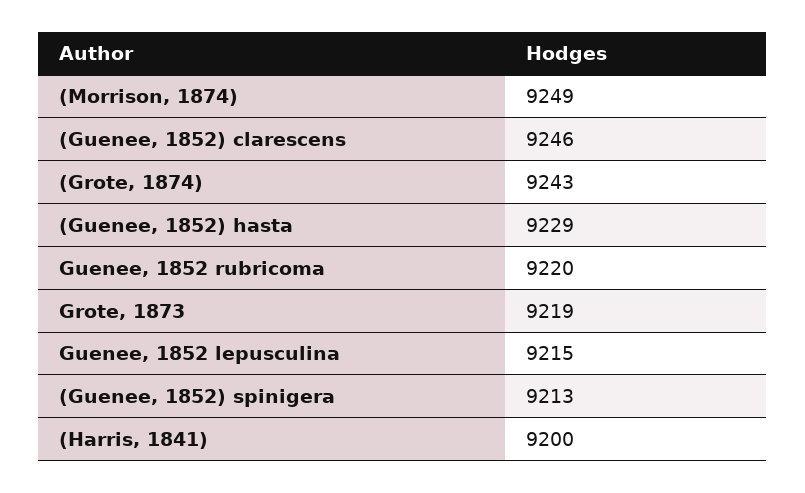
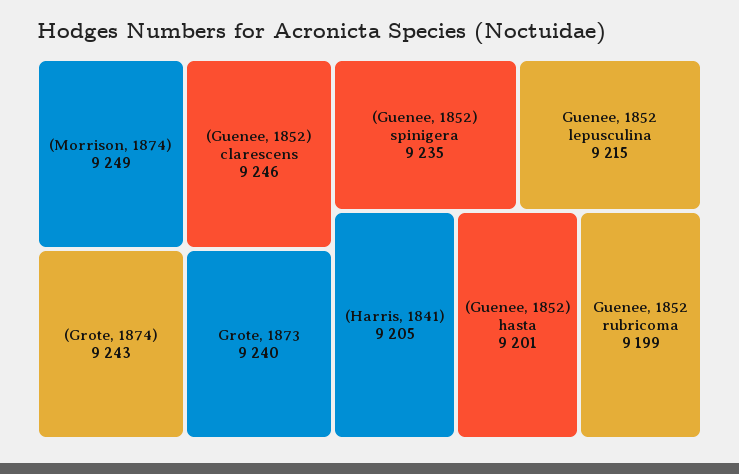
  {
    "(Morrison, 1874)": 9249,
    "(Guenee, 1852) clarescens": 9246,
    "(Grote, 1874)": 9243,
-   "(Guenee, 1852) hasta": 9229,
+   "(Guenee, 1852) hasta": 9201,
-   "Guenee, 1852 rubricoma": 9220,
+   "Guenee, 1852 rubricoma": 9199,
-   "Grote, 1873": 9219,
+   "Grote, 1873": 9240,
    "Guenee, 1852 lepusculina": 9215,
-   "(Guenee, 1852) spinigera": 9213,
+   "(Guenee, 1852) spinigera": 9235,
-   "(Harris, 1841)": 9200
+   "(Harris, 1841)": 9205
  }

